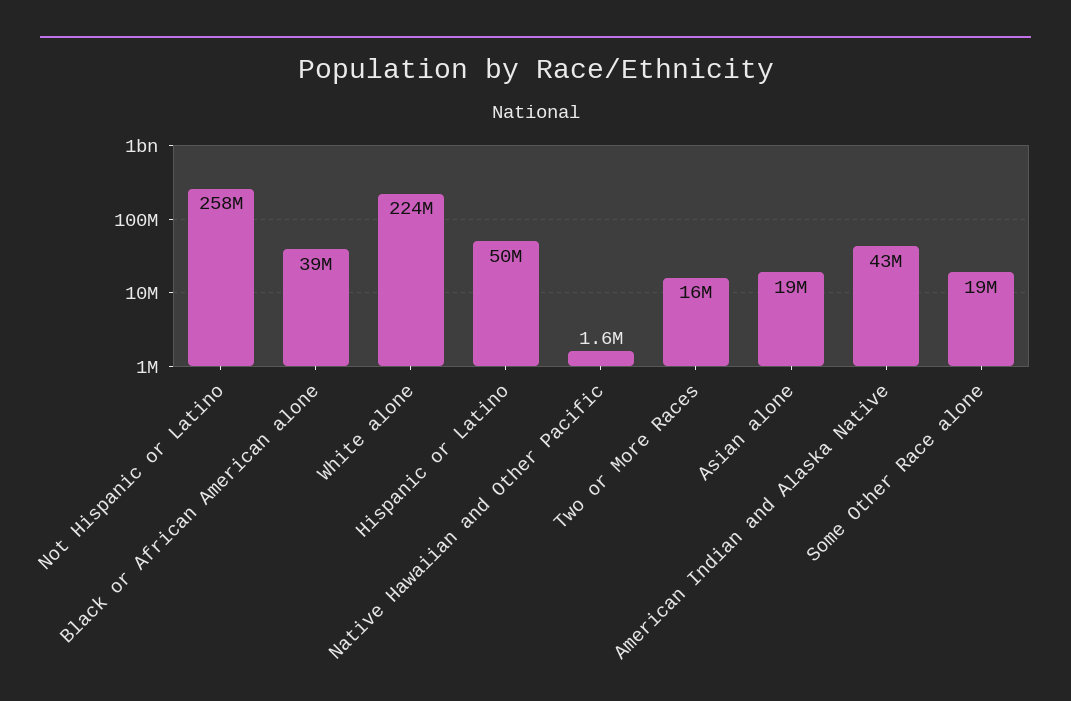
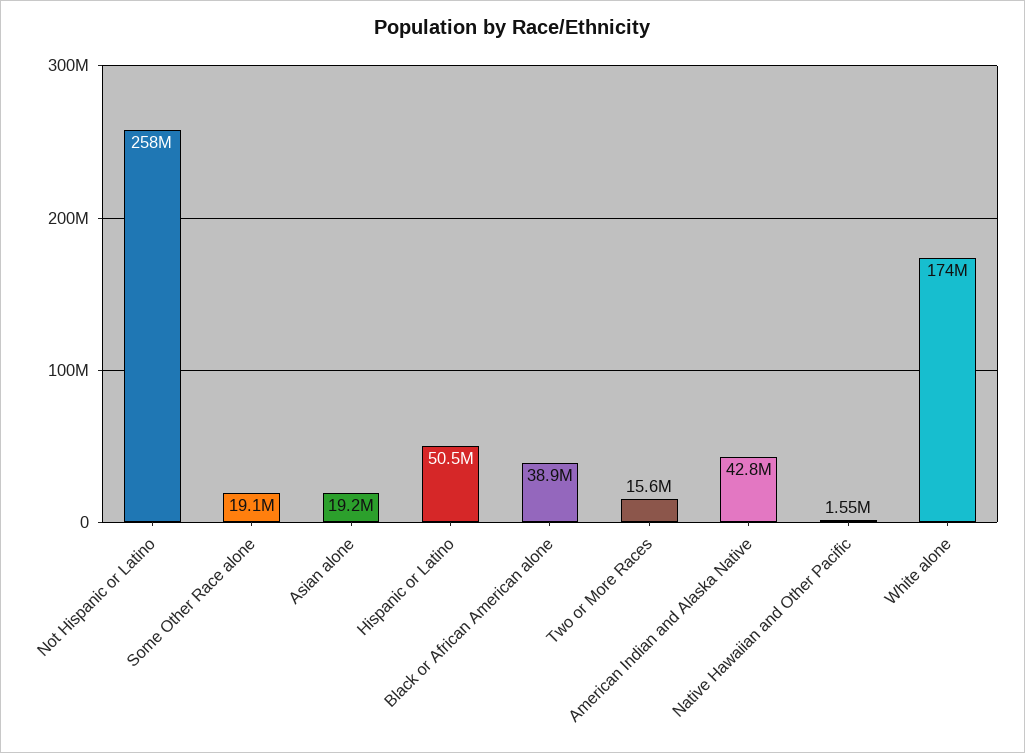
  {
    "Not Hispanic or Latino": 258000000,
    "Black or African American alone": 38900000,
-   "White alone": 224000000,
+   "White alone": 174000000,
    "Hispanic or Latino": 50500000,
    "Native Hawaiian and Other Pacific": 1550000,
    "Two or More Races": 15600000,
    "Asian alone": 19200000,
    "American Indian and Alaska Native": 42800000,
    "Some Other Race alone": 19100000
  }

